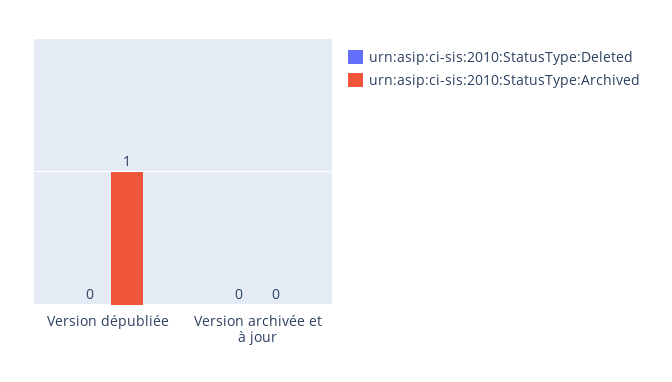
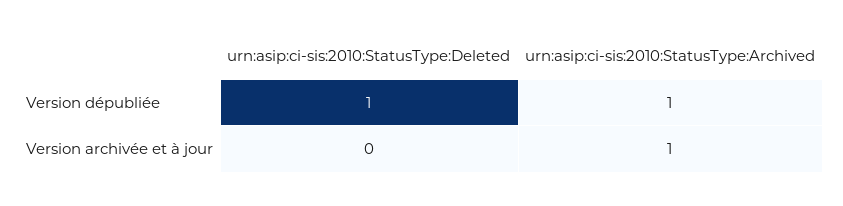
  {
    "urn:asip:ci-sis:2010:StatusType:Deleted": {
-     "Version dépubliée": 0,
+     "Version dépubliée": 1,
      "Version archivée et à jour": 0
    },
    "urn:asip:ci-sis:2010:StatusType:Archived": {
      "Version dépubliée": 1,
-     "Version archivée et à jour": 0
+     "Version archivée et à jour": 1
    }
  }

